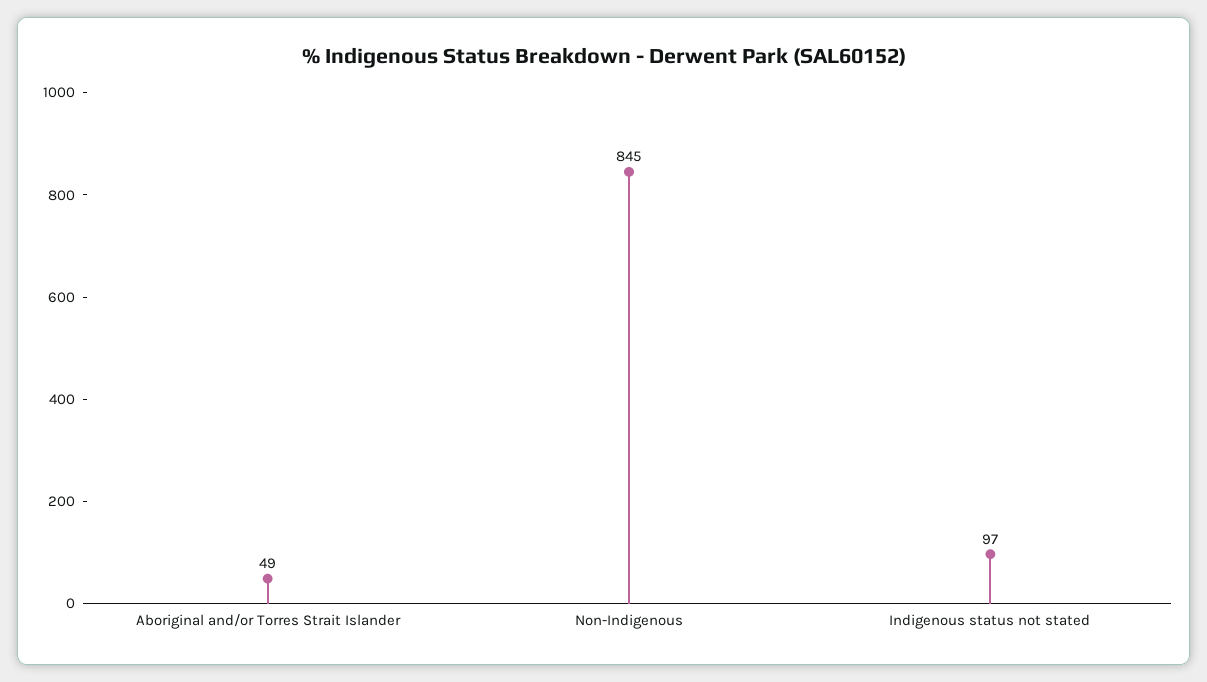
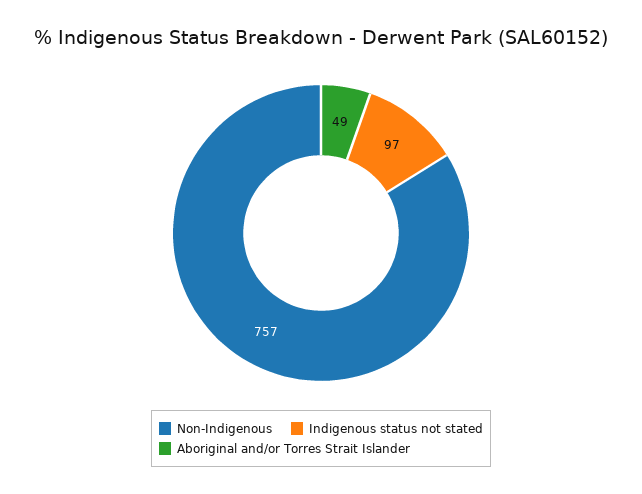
  {
    "Aboriginal and/or Torres Strait Islander": 49,
-   "Non-Indigenous": 845,
+   "Non-Indigenous": 757,
    "Indigenous status not stated": 97
  }

